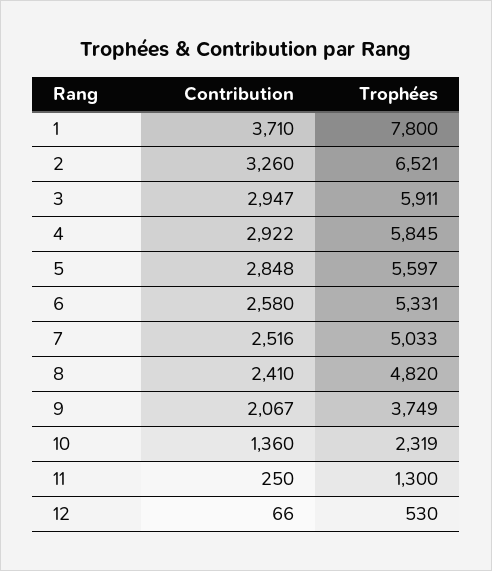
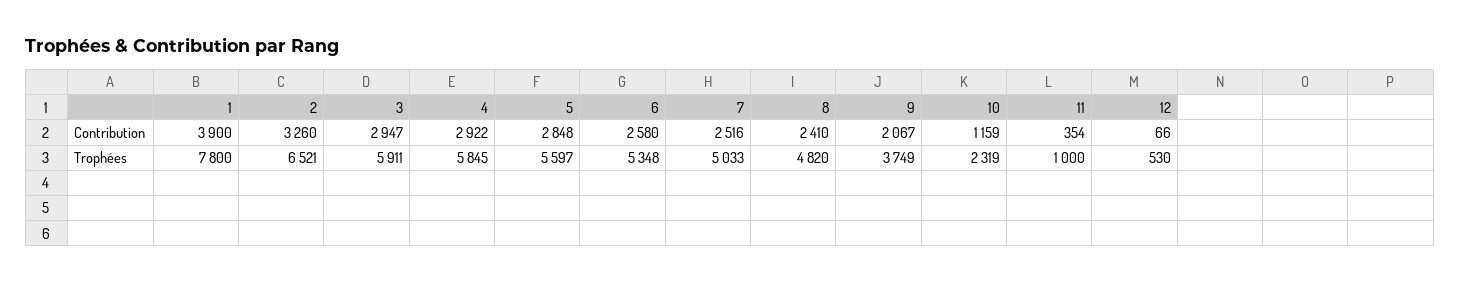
  {
    "Contribution": {
-     "1": 3710,
+     "1": 3900,
      "2": 3260,
      "3": 2947,
      "4": 2922,
      "5": 2848,
      "6": 2580,
      "7": 2516,
      "8": 2410,
      "9": 2067,
-     "10": 1360,
+     "10": 1159,
-     "11": 250,
+     "11": 354,
      "12": 66
    },
    "Trophées": {
      "1": 7800,
      "2": 6521,
      "3": 5911,
      "4": 5845,
      "5": 5597,
-     "6": 5331,
+     "6": 5348,
      "7": 5033,
      "8": 4820,
      "9": 3749,
      "10": 2319,
-     "11": 1300,
+     "11": 1000,
      "12": 530
    }
  }

